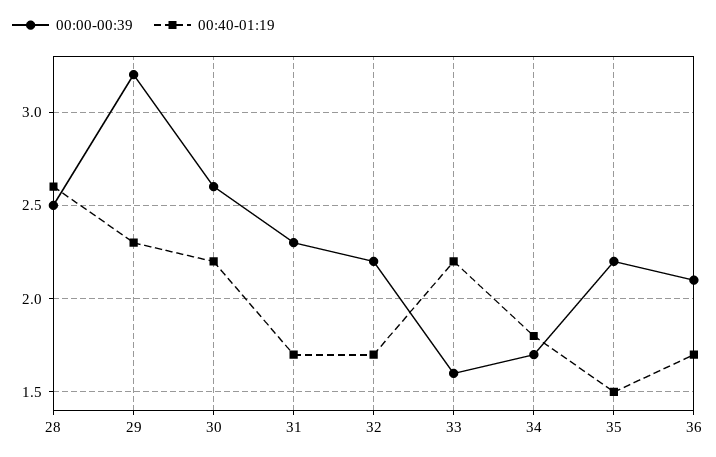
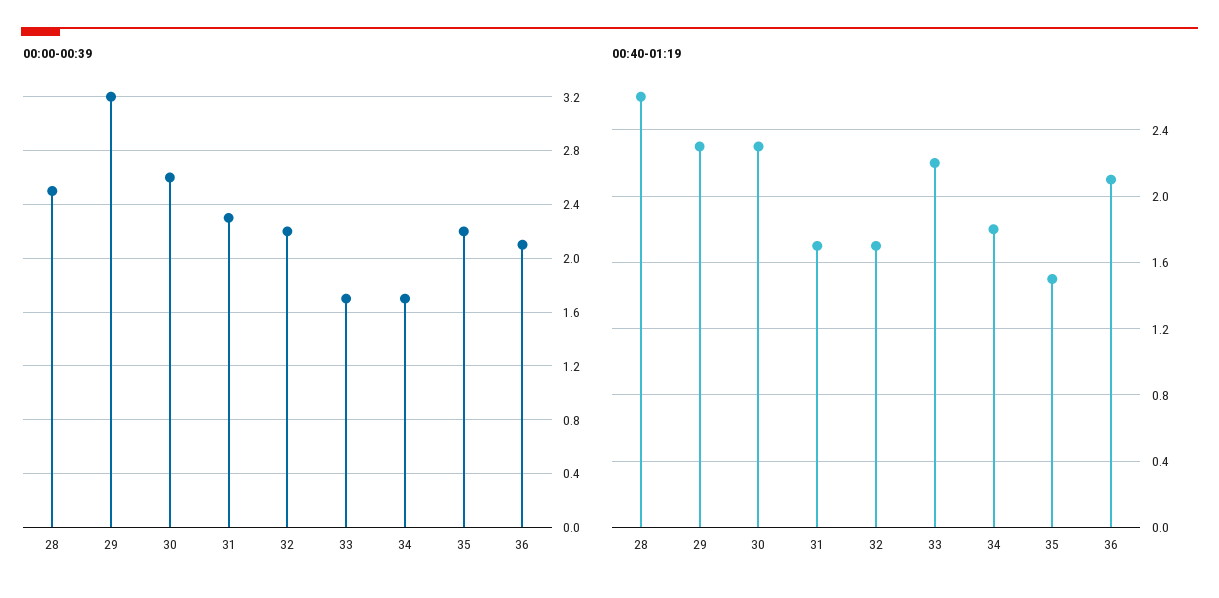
  {
    "00:00-00:39": {
      "28": 2.5,
      "29": 3.2,
      "30": 2.6,
      "31": 2.3,
      "32": 2.2,
-     "33": 1.6,
+     "33": 1.7,
      "34": 1.7,
      "35": 2.2,
      "36": 2.1
    },
    "00:40-01:19": {
      "28": 2.6,
      "29": 2.3,
-     "30": 2.2,
+     "30": 2.3,
      "31": 1.7,
      "32": 1.7,
      "33": 2.2,
      "34": 1.8,
      "35": 1.5,
-     "36": 1.7
+     "36": 2.1
    }
  }

